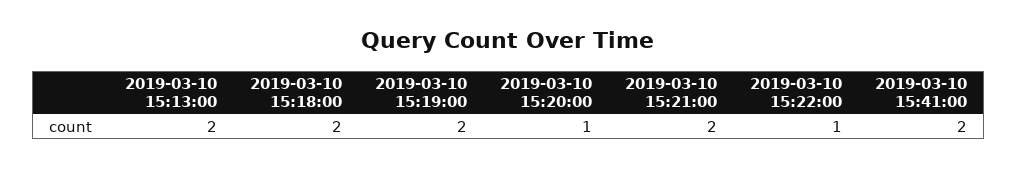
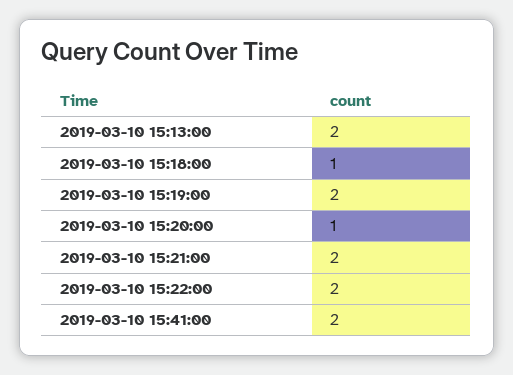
  {
    "2019-03-10 15:13:00": 2,
-   "2019-03-10 15:18:00": 2,
+   "2019-03-10 15:18:00": 1,
    "2019-03-10 15:19:00": 2,
    "2019-03-10 15:20:00": 1,
    "2019-03-10 15:21:00": 2,
-   "2019-03-10 15:22:00": 1,
+   "2019-03-10 15:22:00": 2,
    "2019-03-10 15:41:00": 2
  }

